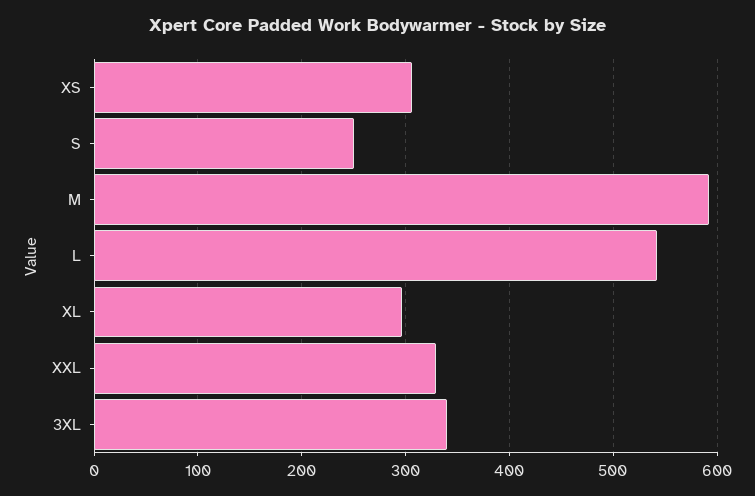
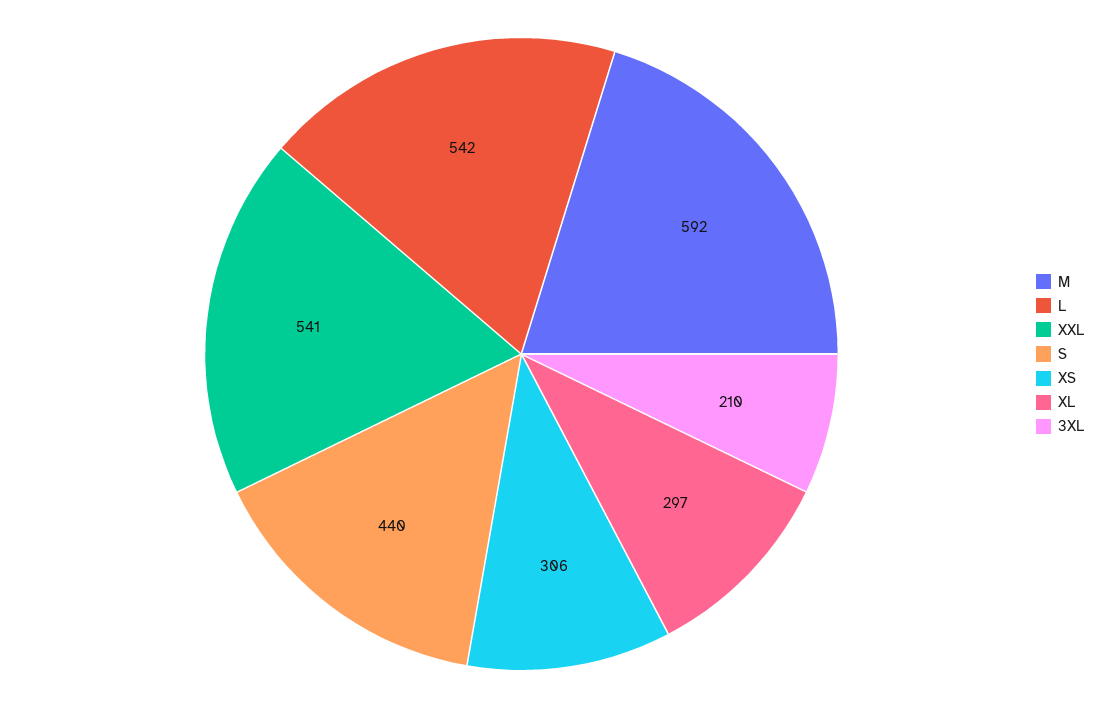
  {
    "XS": 306,
-   "S": 250,
+   "S": 440,
    "M": 592,
    "L": 542,
    "XL": 297,
-   "XXL": 330,
+   "XXL": 541,
-   "3XL": 340
+   "3XL": 210
  }

